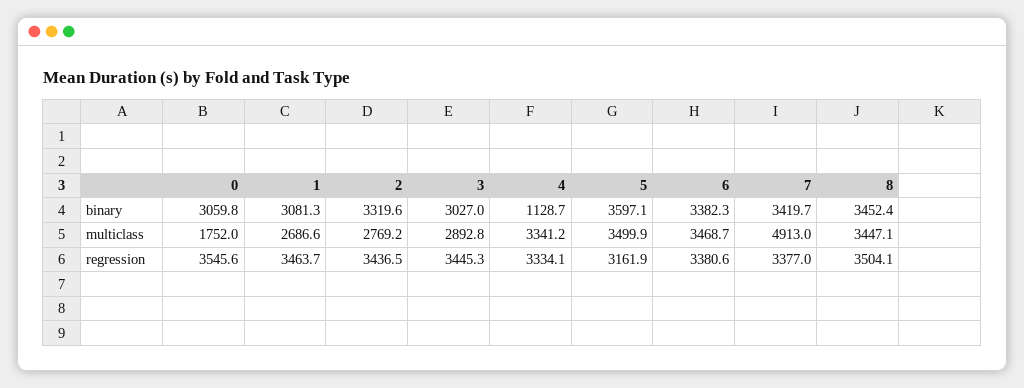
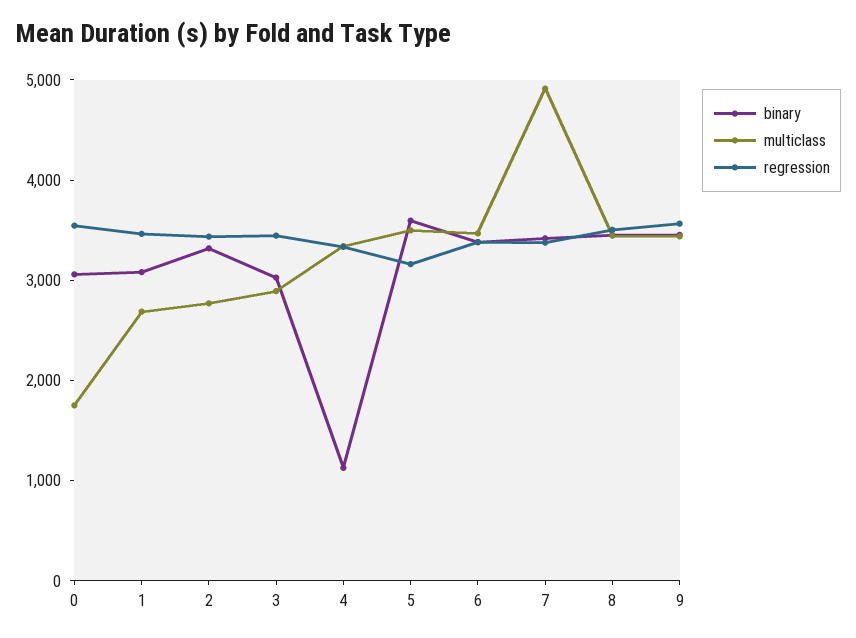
  {
    "binary": {
      "0": 3059.8,
      "1": 3081.3,
      "2": 3319.6,
      "3": 3027,
      "4": 1128.7,
      "5": 3597.1,
      "6": 3382.3,
      "7": 3419.7,
-     "8": 3452.4
+     "8": 3452.4,
+     "9": 3400
    },
    "multiclass": {
      "0": 1752,
      "1": 2686.6,
      "2": 2769.2,
      "3": 2892.8,
      "4": 3341.2,
      "5": 3499.9,
      "6": 3468.7,
      "7": 4913,
-     "8": 3447.1
+     "8": 3447.1,
+     "9": 3400
    },
    "regression": {
      "0": 3545.6,
      "1": 3463.7,
      "2": 3436.5,
      "3": 3445.3,
      "4": 3334.1,
      "5": 3161.9,
      "6": 3380.6,
      "7": 3377,
-     "8": 3504.1
+     "8": 3504.1,
+     "9": 3600
    }
  }

